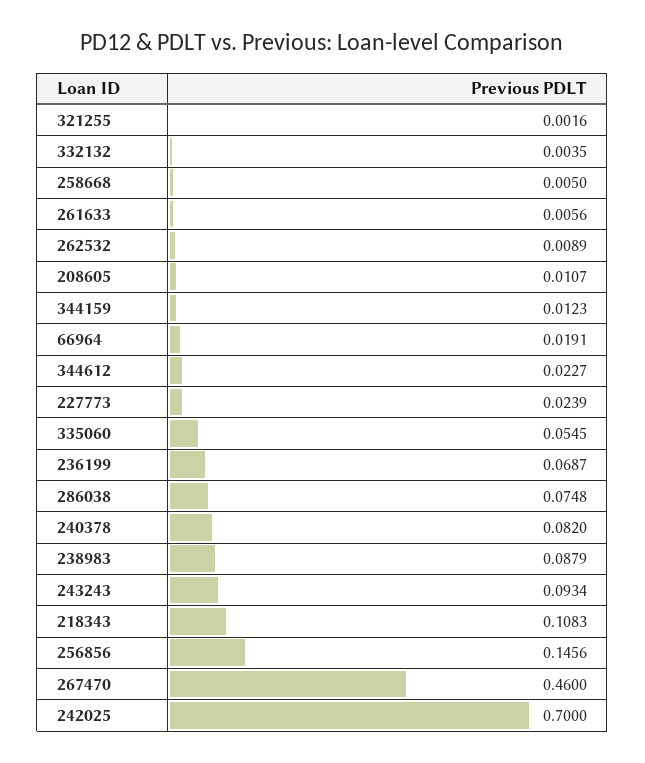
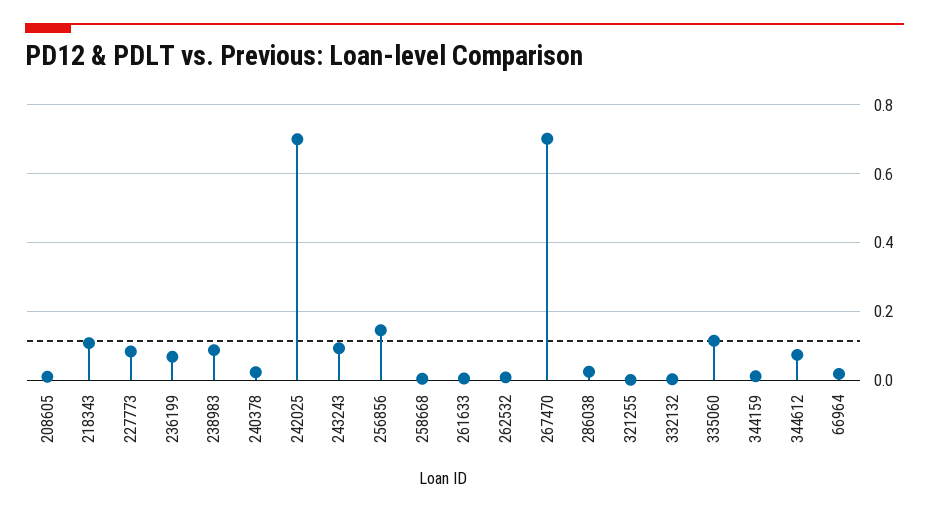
  {
    "321255": 0.0016,
    "332132": 0.0035,
    "258668": 0.005,
    "261633": 0.0056,
    "262532": 0.0089,
    "208605": 0.0107,
    "344159": 0.0123,
    "66964": 0.0191,
-   "344612": 0.0227,
+   "344612": 0.08,
-   "227773": 0.0239,
+   "227773": 0.08,
-   "335060": 0.0545,
+   "335060": 0.12,
    "236199": 0.0687,
-   "286038": 0.0748,
+   "286038": 0.02,
-   "240378": 0.082,
+   "240378": 0.02,
    "238983": 0.0879,
    "243243": 0.0934,
    "218343": 0.1083,
    "256856": 0.1456,
-   "267470": 0.46,
+   "267470": 0.7,
    "242025": 0.7
  }

